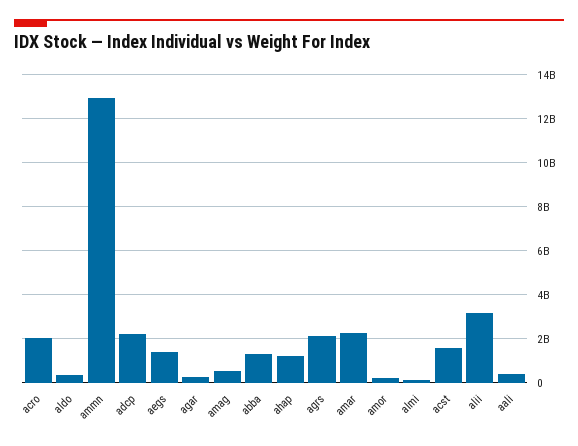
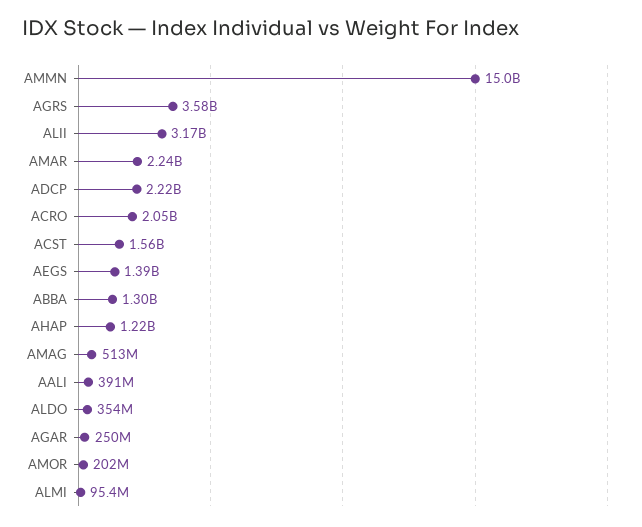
  {
    "acro": 2050000000,
    "aldo": 354000000,
-   "ammn": 13000000000,
+   "ammn": 15000000000,
    "adcp": 2220000000,
    "aegs": 1390000000,
    "agar": 250000000,
    "amag": 513000000,
    "abba": 1300000000,
    "ahap": 1220000000,
-   "agrs": 2000000000,
+   "agrs": 3580000000,
    "amar": 2240000000,
    "amor": 202000000,
    "almi": 95400000,
    "acst": 1560000000,
    "alii": 3170000000,
    "aali": 391000000
  }

